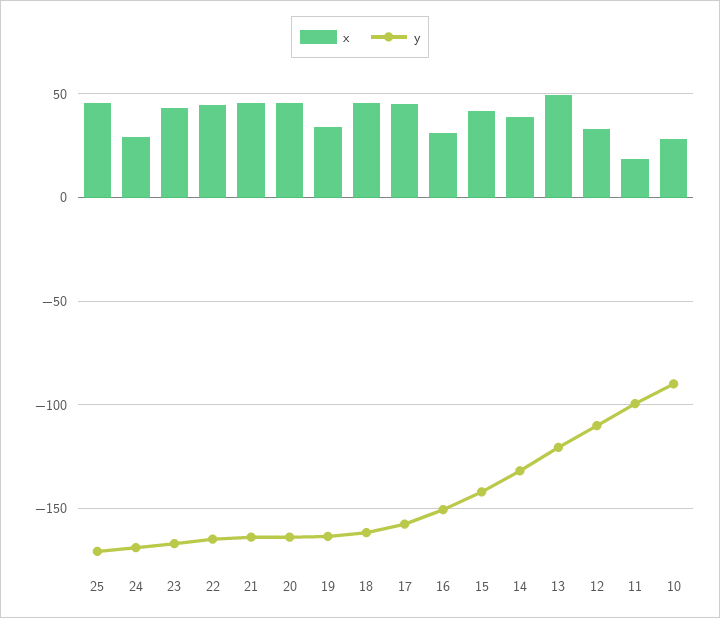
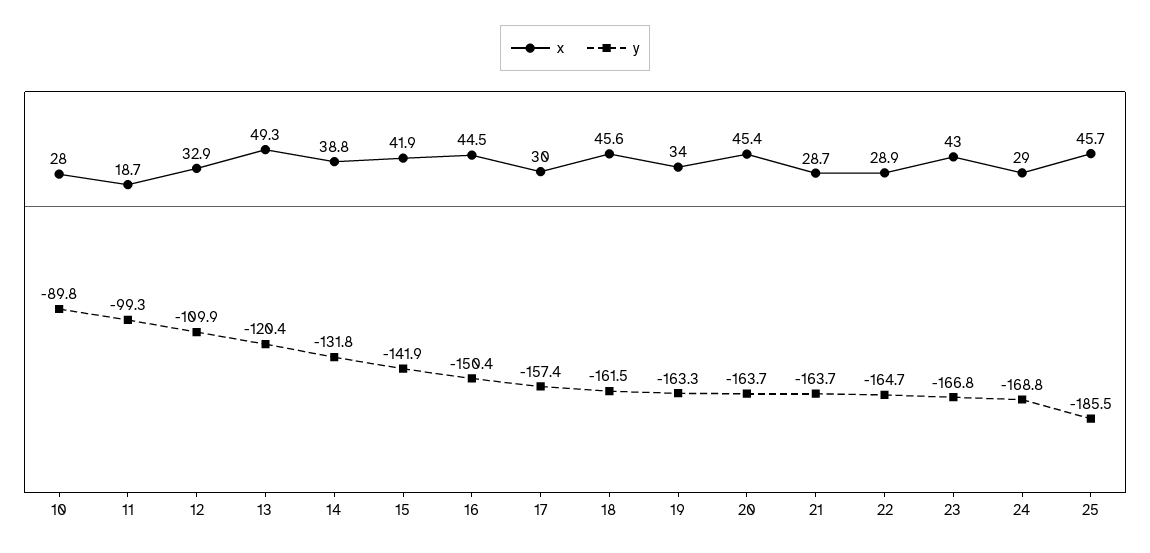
  {
    "x": {
      "25": 45.7,
      "24": 29,
      "23": 43,
-     "22": 45,
+     "22": 28.9,
-     "21": 45,
+     "21": 28.7,
      "20": 45.4,
      "19": 34,
      "18": 45.6,
-     "17": 45,
+     "17": 30,
-     "16": 30,
+     "16": 44.5,
      "15": 41.9,
      "14": 38.8,
      "13": 49.3,
      "12": 32.9,
      "11": 18.7,
      "10": 28
    },
    "y": {
-     "25": -170,
+     "25": -185.5,
      "24": -168.8,
      "23": -166.8,
      "22": -164.7,
      "21": -163.7,
      "20": -163.7,
      "19": -163.3,
      "18": -161.5,
      "17": -157.4,
      "16": -150.4,
      "15": -141.9,
      "14": -131.8,
      "13": -120.4,
      "12": -109.9,
      "11": -99.3,
      "10": -89.8
    }
  }

